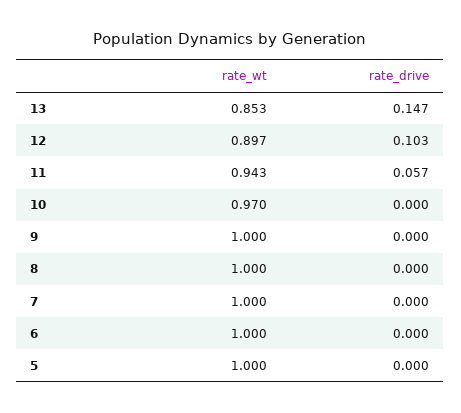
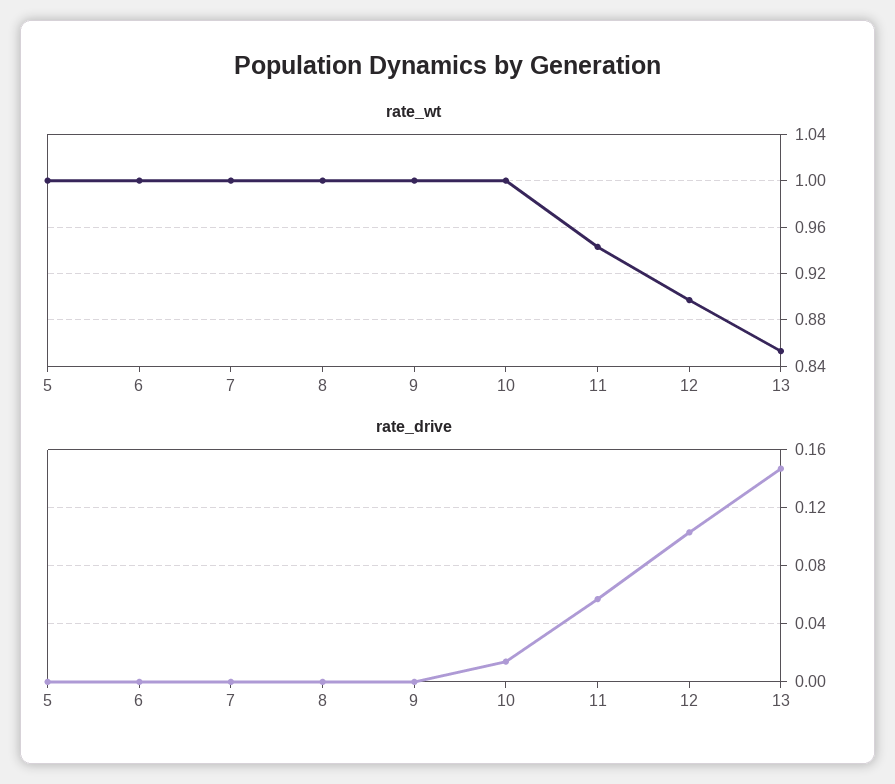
  {
    "rate_wt": {
      "13": 0.853,
      "12": 0.897,
      "11": 0.943,
-     "10": 0.97,
+     "10": 1,
      "9": 1,
      "8": 1,
      "7": 1,
      "6": 1,
      "5": 1
    },
    "rate_drive": {
      "13": 0.147,
      "12": 0.103,
      "11": 0.057,
-     "10": 0,
+     "10": 0.015,
      "9": 0,
      "8": 0,
      "7": 0,
      "6": 0,
      "5": 0
    }
  }

